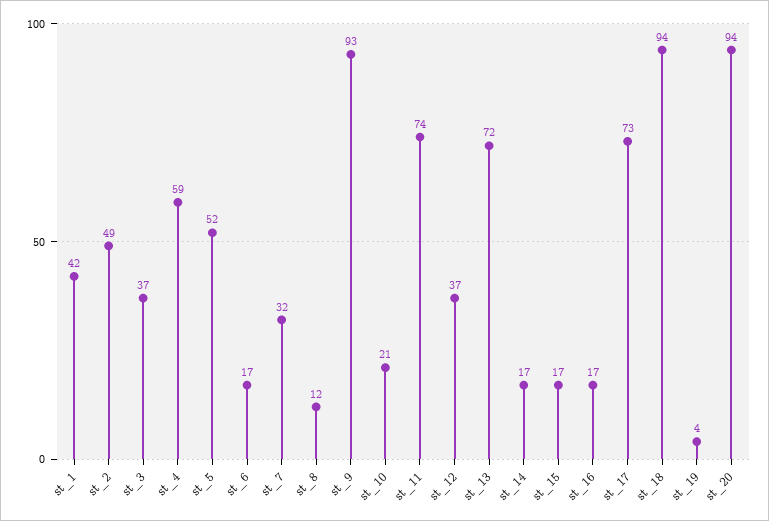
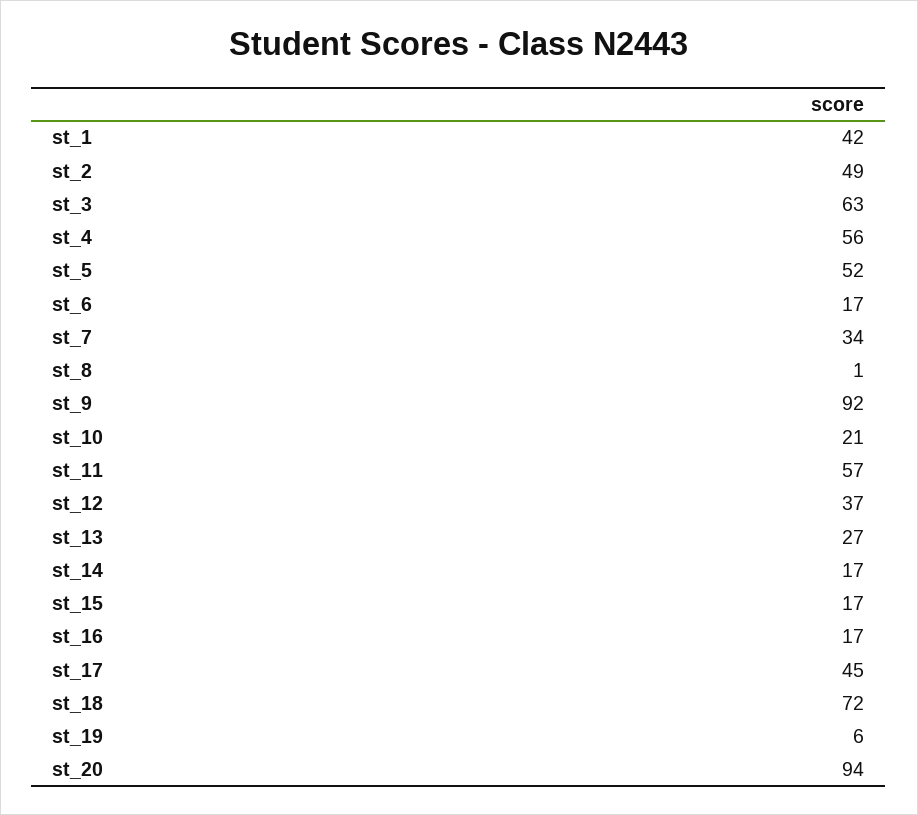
  {
    "st_1": 42,
    "st_2": 49,
-   "st_3": 37,
+   "st_3": 63,
-   "st_4": 59,
+   "st_4": 56,
    "st_5": 52,
    "st_6": 17,
-   "st_7": 32,
+   "st_7": 34,
-   "st_8": 12,
+   "st_8": 1,
-   "st_9": 93,
+   "st_9": 92,
    "st_10": 21,
-   "st_11": 74,
+   "st_11": 57,
    "st_12": 37,
-   "st_13": 72,
+   "st_13": 27,
    "st_14": 17,
    "st_15": 17,
    "st_16": 17,
-   "st_17": 73,
+   "st_17": 45,
-   "st_18": 94,
+   "st_18": 72,
-   "st_19": 4,
+   "st_19": 6,
    "st_20": 94
  }

